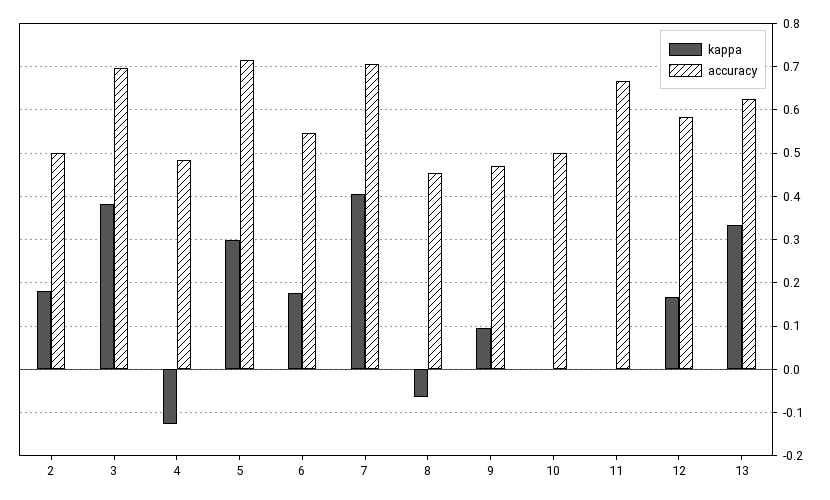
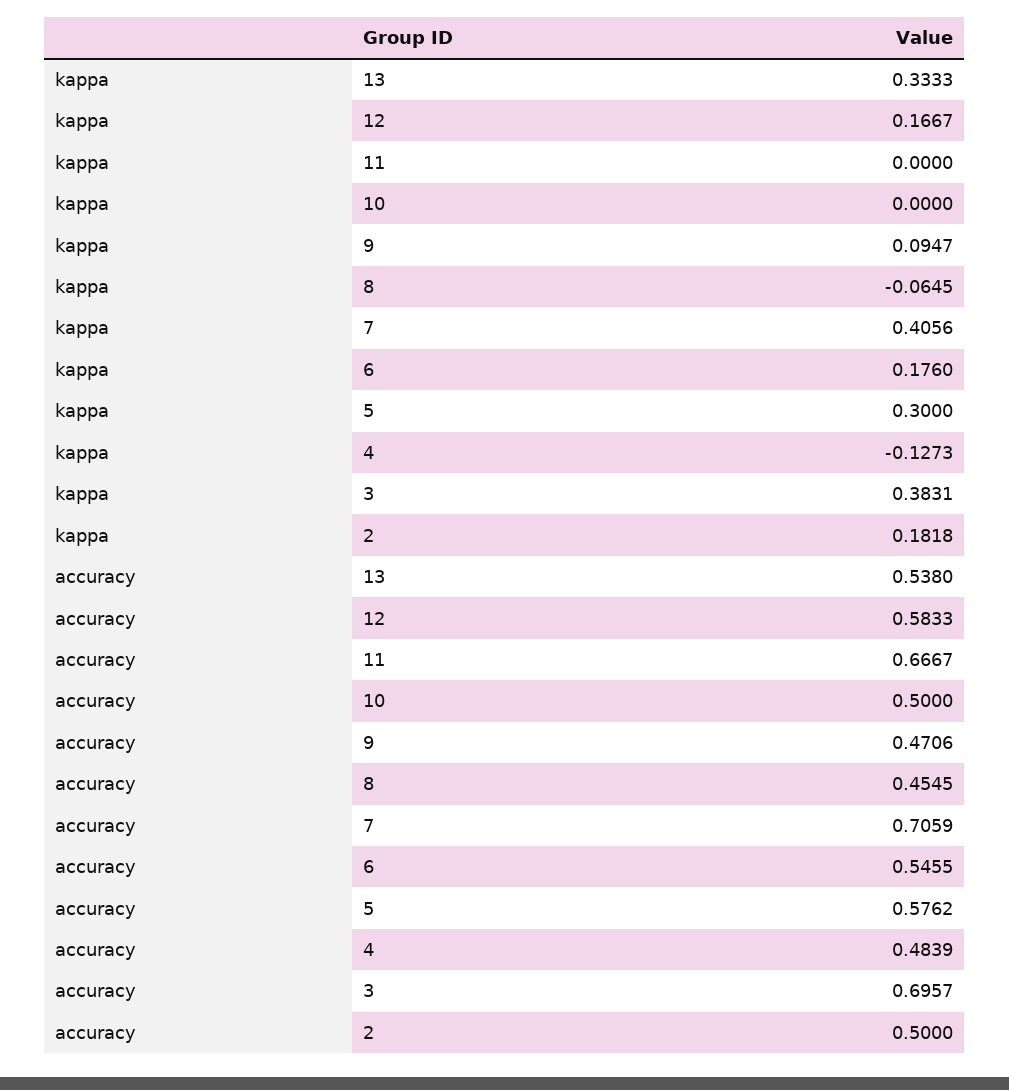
  {
    "kappa": {
      "2": 0.1818,
      "3": 0.3831,
      "4": -0.1273,
      "5": 0.3,
      "6": 0.176,
      "7": 0.4056,
      "8": -0.0645,
      "9": 0.0947,
      "10": 0,
      "11": 0,
      "12": 0.1667,
      "13": 0.3333
    },
    "accuracy": {
      "2": 0.5,
      "3": 0.6957,
      "4": 0.4839,
-     "5": 0.72,
+     "5": 0.5762,
      "6": 0.5455,
      "7": 0.7059,
      "8": 0.4545,
      "9": 0.4706,
      "10": 0.5,
      "11": 0.6667,
      "12": 0.5833,
-     "13": 0.62
+     "13": 0.538
    }
  }

